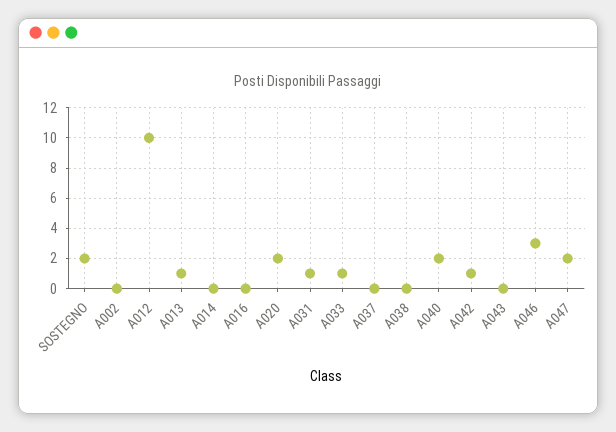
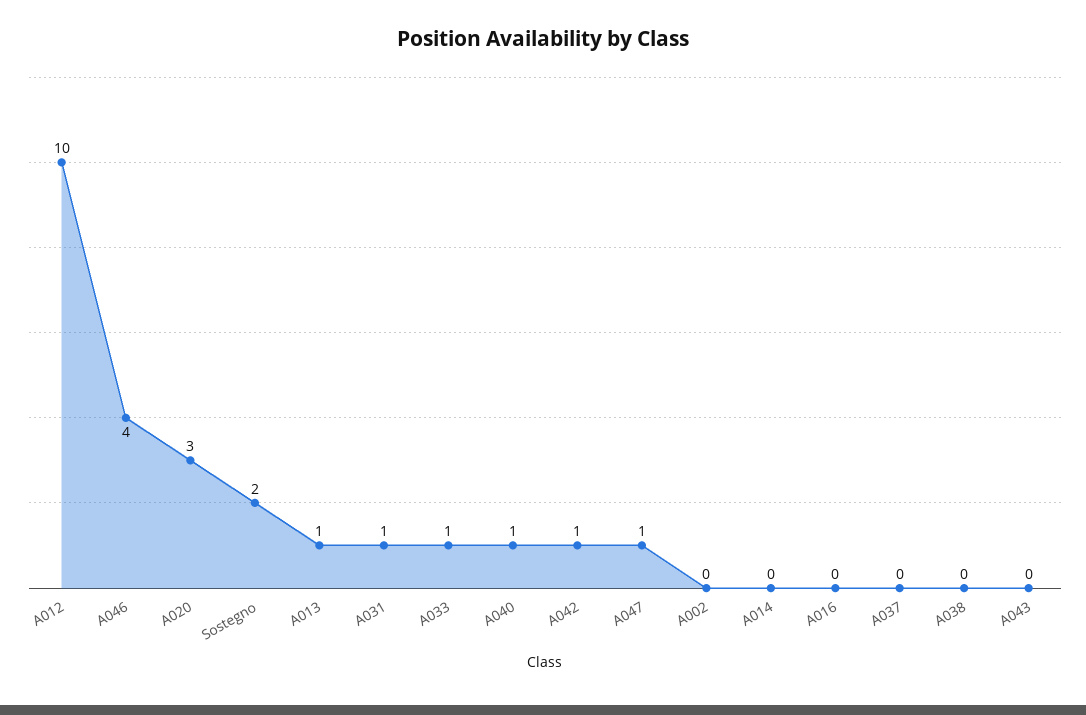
  {
    "SOSTEGNO": 2,
    "A002": 0,
    "A012": 10,
    "A013": 1,
    "A014": 0,
    "A016": 0,
-   "A020": 2,
+   "A020": 3,
    "A031": 1,
    "A033": 1,
    "A037": 0,
    "A038": 0,
-   "A040": 2,
+   "A040": 1,
    "A042": 1,
    "A043": 0,
-   "A046": 3,
+   "A046": 4,
-   "A047": 2
+   "A047": 1
  }

